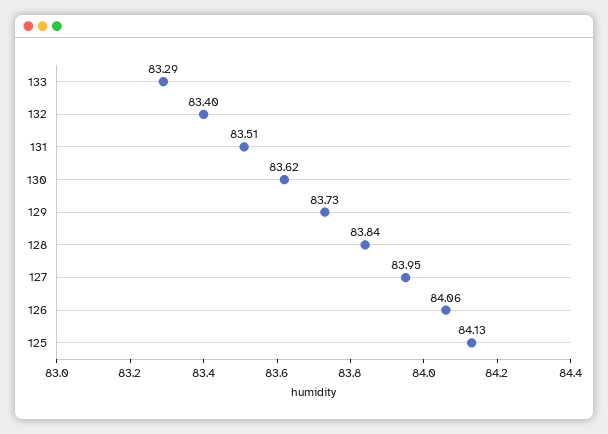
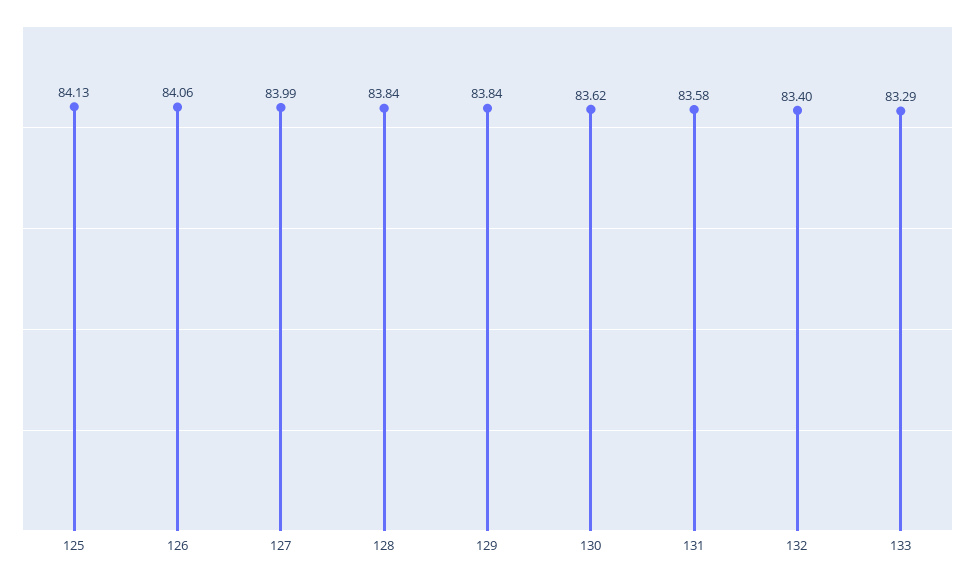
  {
    "133": 83.29,
    "132": 83.4,
-   "131": 83.51,
+   "131": 83.58,
    "130": 83.62,
-   "129": 83.73,
+   "129": 83.84,
    "128": 83.84,
-   "127": 83.95,
+   "127": 83.99,
    "126": 84.06,
    "125": 84.13
  }

